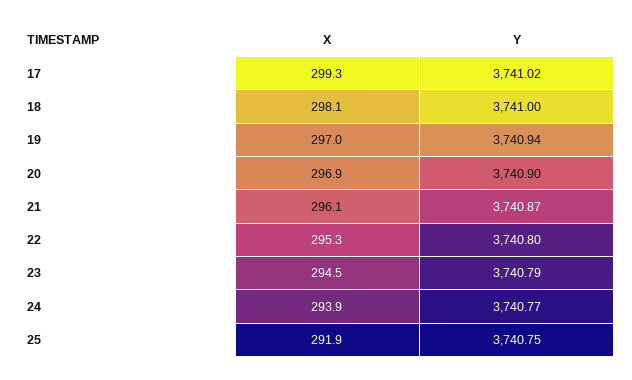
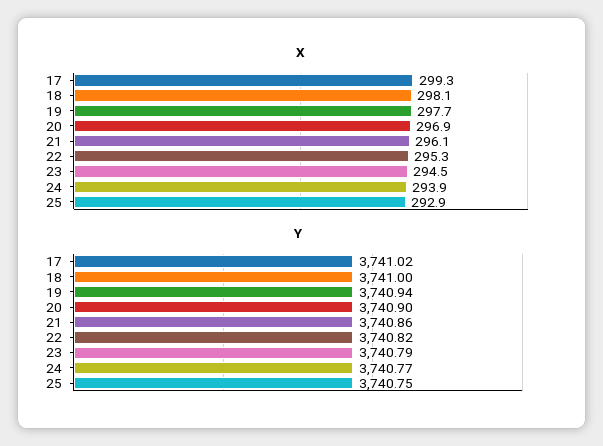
  {
    "X": {
      "17": 299.3,
      "18": 298.1,
-     "19": 297,
+     "19": 297.7,
      "20": 296.9,
      "21": 296.1,
      "22": 295.3,
      "23": 294.5,
      "24": 293.9,
-     "25": 291.9
+     "25": 292.9
    },
    "Y": {
      "17": 3741.02,
      "18": 3741,
      "19": 3740.94,
      "20": 3740.9,
-     "21": 3740.87,
+     "21": 3740.86,
-     "22": 3740.8,
+     "22": 3740.82,
      "23": 3740.79,
      "24": 3740.77,
      "25": 3740.75
    }
  }

